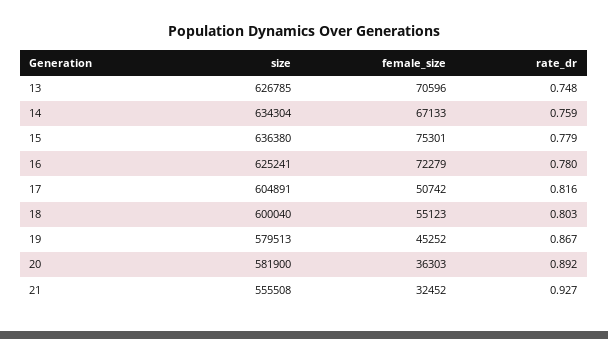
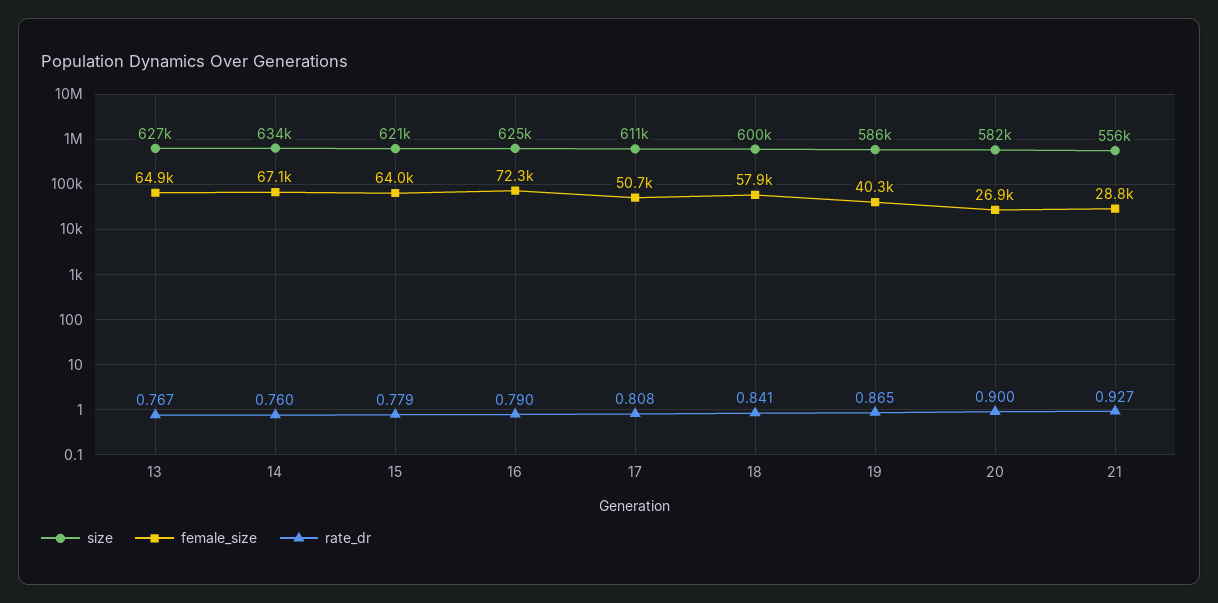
  {
    "size": {
      "13": 626785,
      "14": 634304,
-     "15": 636380,
+     "15": 621000,
      "16": 625241,
-     "17": 604891,
+     "17": 611000,
      "18": 600040,
-     "19": 579513,
+     "19": 586000,
      "20": 581900,
      "21": 555508
    },
    "female_size": {
-     "13": 70596,
+     "13": 64900,
      "14": 67133,
-     "15": 75301,
+     "15": 64000,
      "16": 72279,
      "17": 50742,
-     "18": 55123,
+     "18": 57900,
-     "19": 45252,
+     "19": 40300,
-     "20": 36303,
+     "20": 26900,
-     "21": 32452
+     "21": 28800
    },
    "rate_dr": {
-     "13": 0.748,
+     "13": 0.767,
-     "14": 0.759,
+     "14": 0.76,
      "15": 0.779,
-     "16": 0.78,
+     "16": 0.79,
-     "17": 0.816,
+     "17": 0.808,
-     "18": 0.803,
+     "18": 0.841,
-     "19": 0.867,
+     "19": 0.865,
-     "20": 0.892,
+     "20": 0.9,
      "21": 0.927
    }
  }

